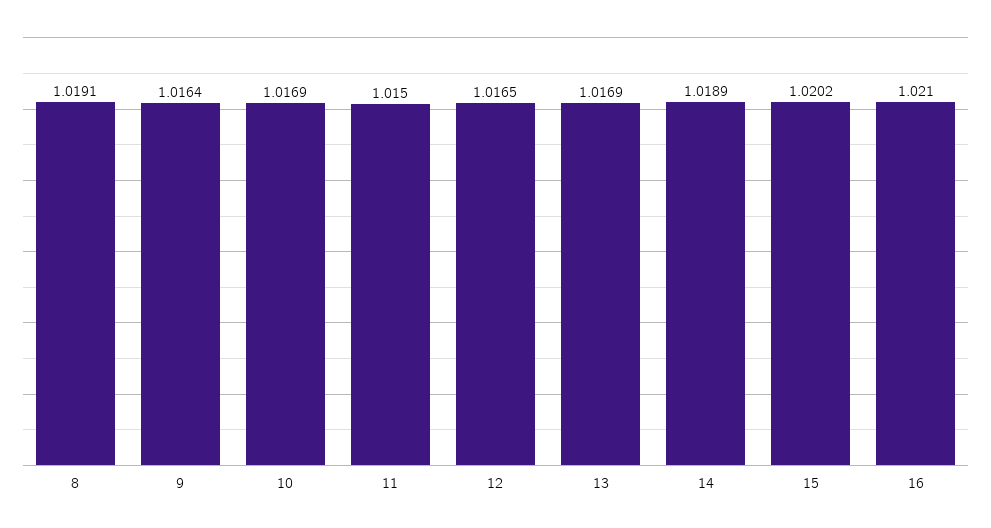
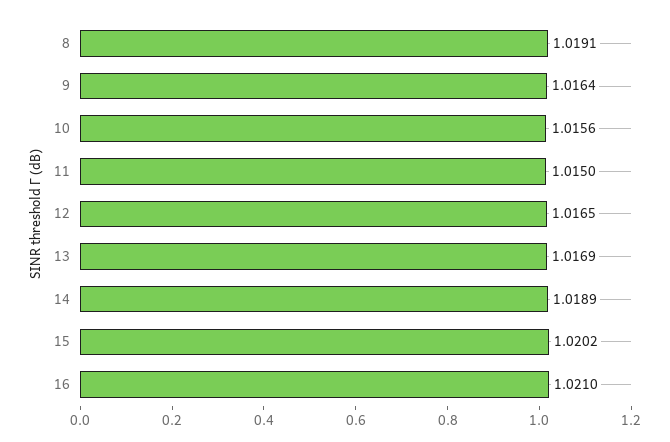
  {
    "8": 1.0191,
    "9": 1.0164,
-   "10": 1.0169,
+   "10": 1.0156,
    "11": 1.015,
    "12": 1.0165,
    "13": 1.0169,
    "14": 1.0189,
    "15": 1.0202,
    "16": 1.021
  }

